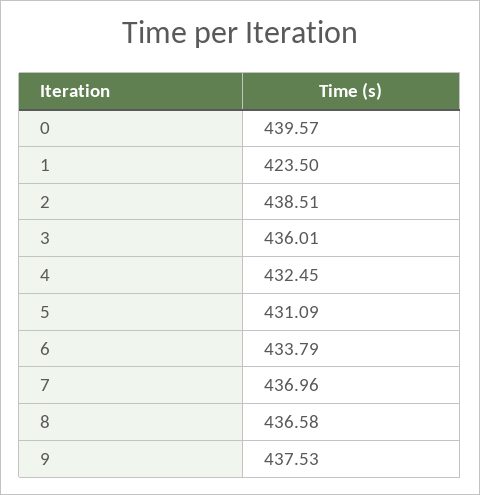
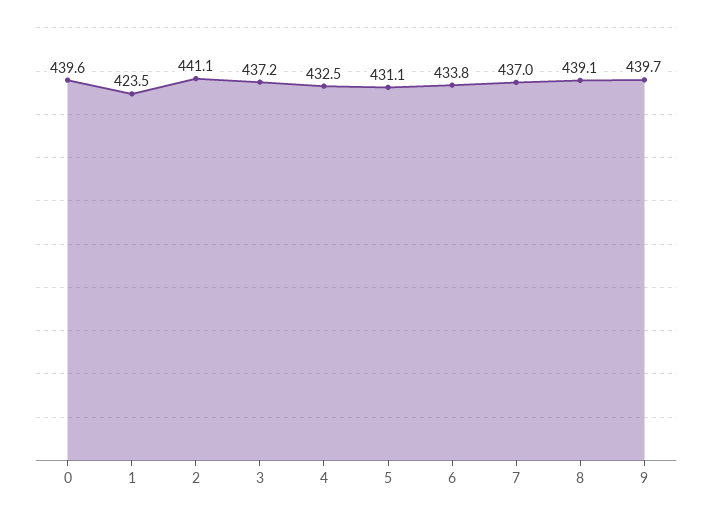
  {
    "0": 439.57,
    "1": 423.5,
-   "2": 438.51,
+   "2": 441.1,
-   "3": 436.01,
+   "3": 437.2,
    "4": 432.45,
    "5": 431.09,
    "6": 433.79,
    "7": 436.96,
-   "8": 436.58,
+   "8": 439.1,
-   "9": 437.53
+   "9": 439.7
  }

